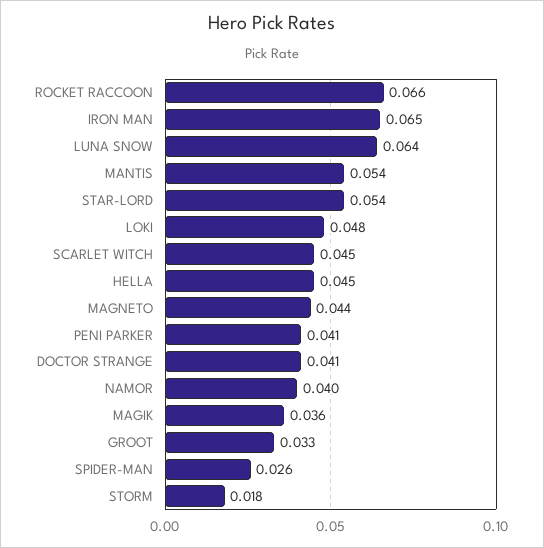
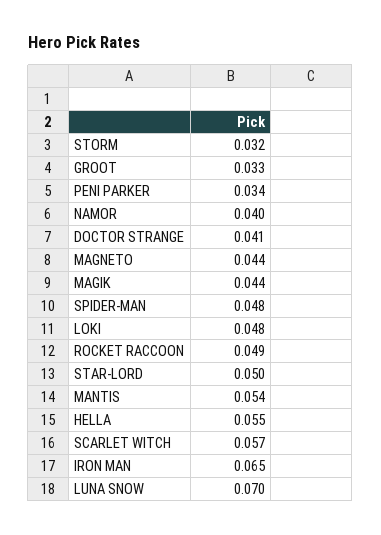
  {
-   "ROCKET RACCOON": 0.066,
+   "ROCKET RACCOON": 0.049,
    "IRON MAN": 0.065,
-   "LUNA SNOW": 0.064,
+   "LUNA SNOW": 0.07,
    "MANTIS": 0.054,
-   "STAR-LORD": 0.054,
+   "STAR-LORD": 0.05,
    "LOKI": 0.048,
-   "SCARLET WITCH": 0.045,
+   "SCARLET WITCH": 0.057,
-   "HELLA": 0.045,
+   "HELLA": 0.055,
    "MAGNETO": 0.044,
-   "PENI PARKER": 0.041,
+   "PENI PARKER": 0.034,
    "DOCTOR STRANGE": 0.041,
    "NAMOR": 0.04,
-   "MAGIK": 0.036,
+   "MAGIK": 0.044,
    "GROOT": 0.033,
-   "SPIDER-MAN": 0.026,
+   "SPIDER-MAN": 0.048,
-   "STORM": 0.018
+   "STORM": 0.032
  }

